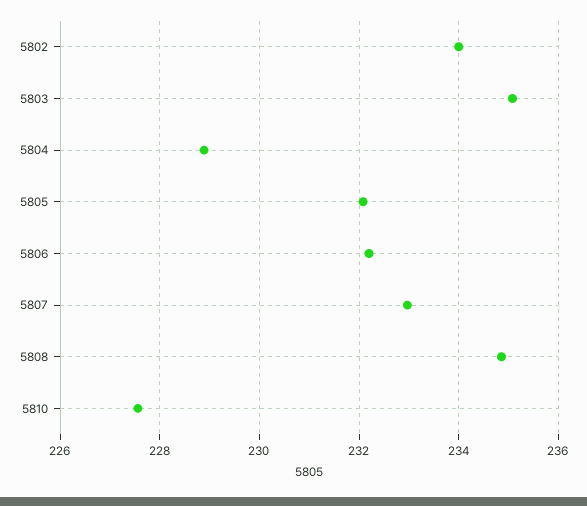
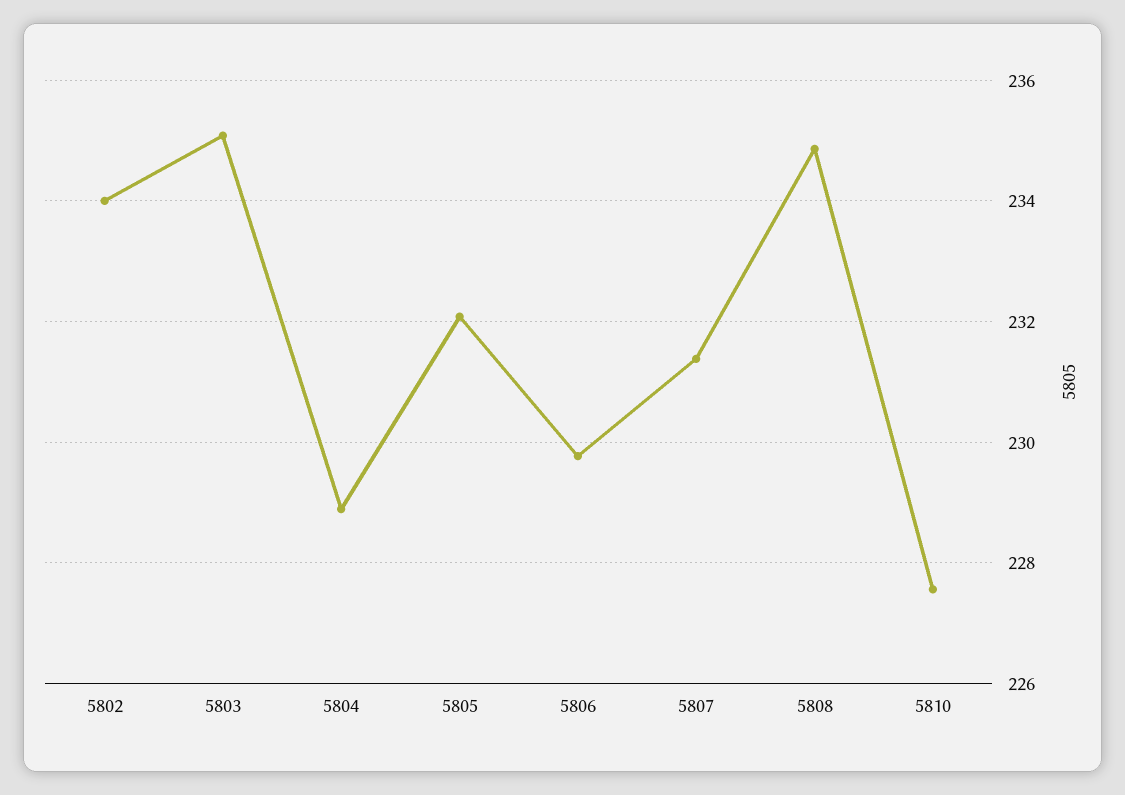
  {
    "5802": 234,
    "5803": 235,
    "5804": 228.8,
    "5805": 232,
-   "5806": 232.2,
+   "5806": 229.8,
-   "5807": 233,
+   "5807": 231.4,
    "5808": 234.8,
    "5810": 227.6
  }

